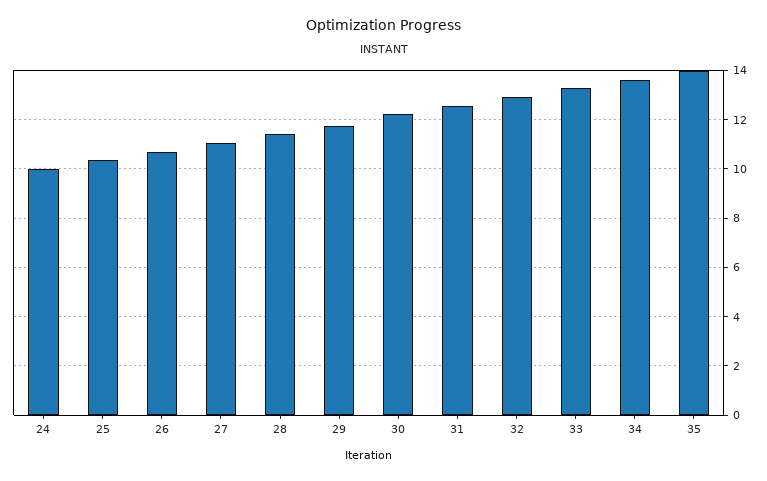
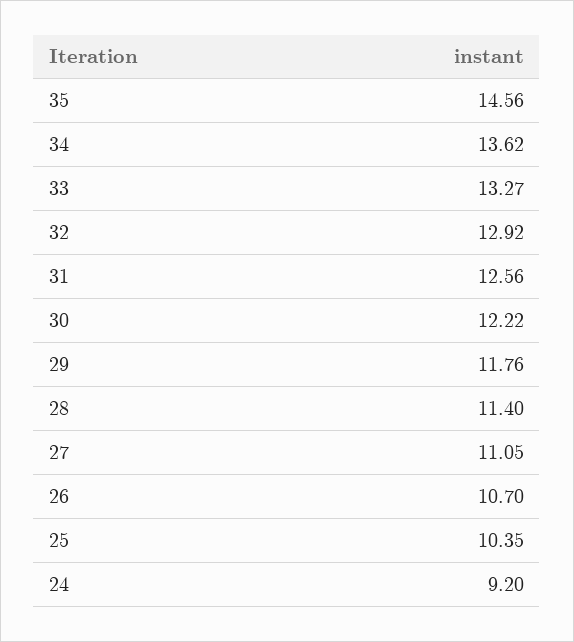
  {
-   "24": 10,
+   "24": 9.2,
    "25": 10.35,
    "26": 10.7,
    "27": 11.05,
    "28": 11.4,
    "29": 11.76,
    "30": 12.22,
    "31": 12.56,
    "32": 12.92,
    "33": 13.27,
    "34": 13.62,
-   "35": 14
+   "35": 14.56
  }

